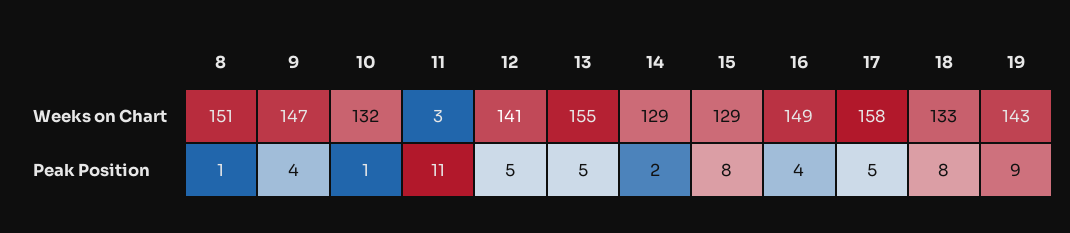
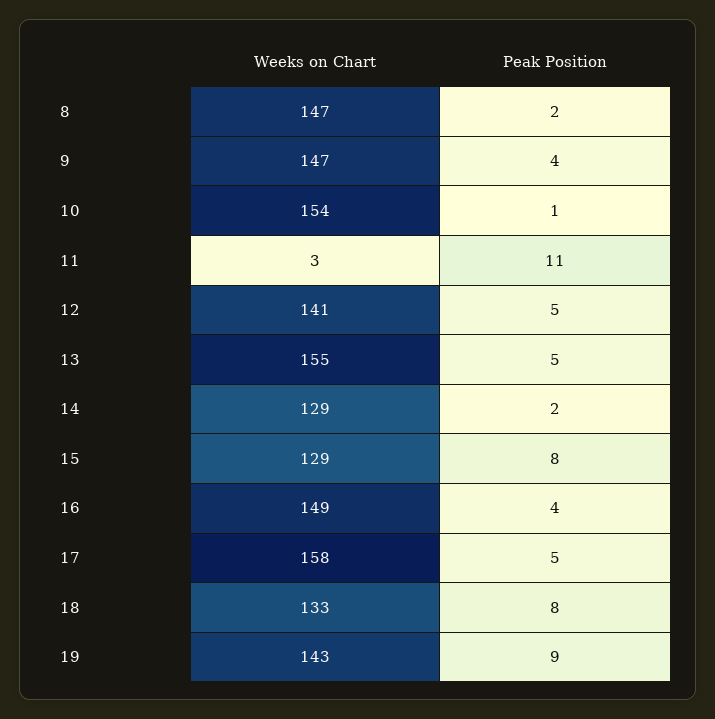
  {
    "8": {
-     "Weeks on Chart": 151,
+     "Weeks on Chart": 147,
-     "Peak Position": 1
+     "Peak Position": 2
    },
    "9": {
      "Weeks on Chart": 147,
      "Peak Position": 4
    },
    "10": {
-     "Weeks on Chart": 132,
+     "Weeks on Chart": 154,
      "Peak Position": 1
    },
    "11": {
      "Weeks on Chart": 3,
      "Peak Position": 11
    },
    "12": {
      "Weeks on Chart": 141,
      "Peak Position": 5
    },
    "13": {
      "Weeks on Chart": 155,
      "Peak Position": 5
    },
    "14": {
      "Weeks on Chart": 129,
      "Peak Position": 2
    },
    "15": {
      "Weeks on Chart": 129,
      "Peak Position": 8
    },
    "16": {
      "Weeks on Chart": 149,
      "Peak Position": 4
    },
    "17": {
      "Weeks on Chart": 158,
      "Peak Position": 5
    },
    "18": {
      "Weeks on Chart": 133,
      "Peak Position": 8
    },
    "19": {
      "Weeks on Chart": 143,
      "Peak Position": 9
    }
  }

